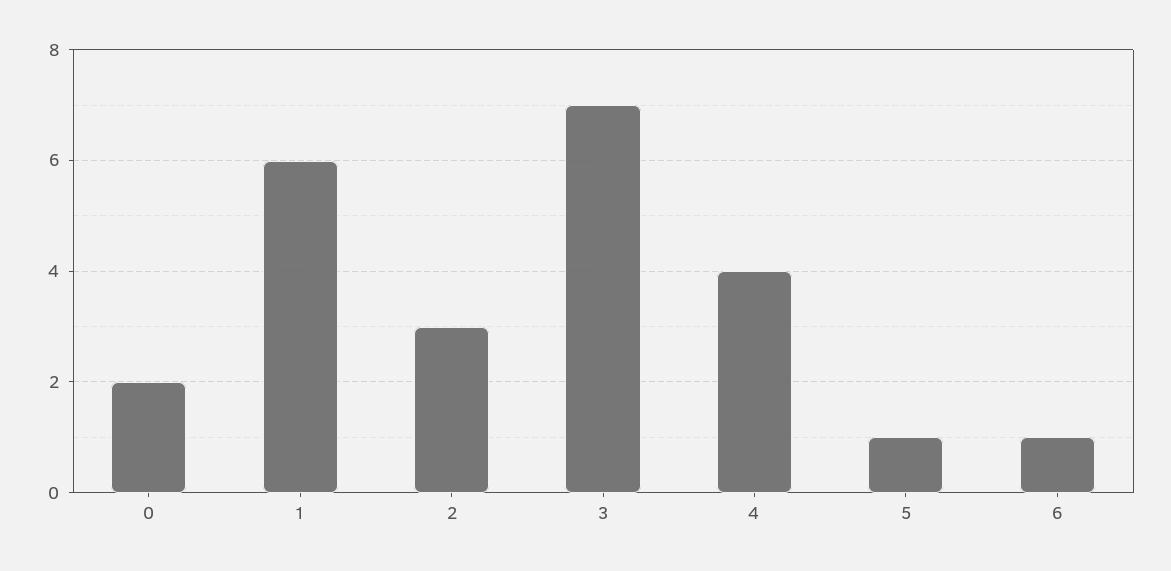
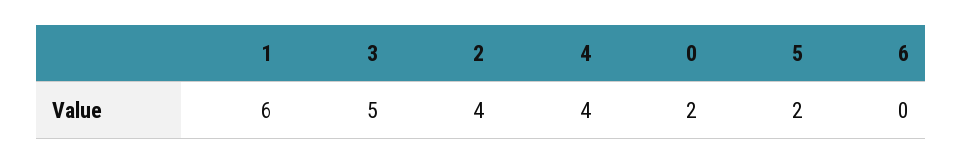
  {
    "0": 2,
    "1": 6,
-   "2": 3,
+   "2": 4,
-   "3": 7,
+   "3": 5,
    "4": 4,
-   "5": 1,
+   "5": 2,
-   "6": 1
+   "6": 0
  }

